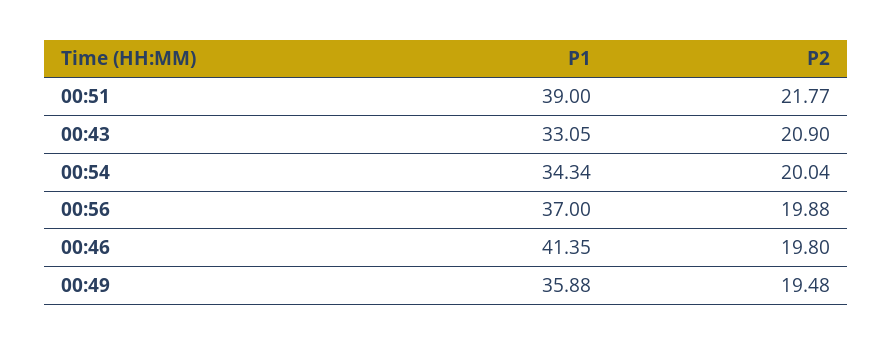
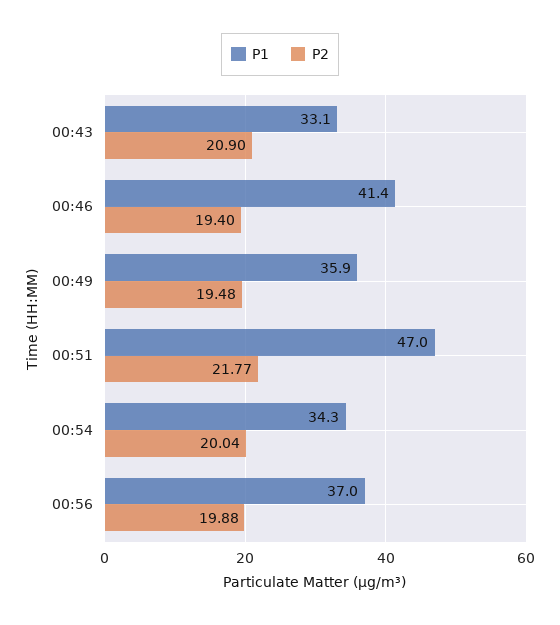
  {
    "P1": {
-     "00:51": 39,
+     "00:51": 47,
      "00:43": 33.05,
      "00:54": 34.34,
      "00:56": 37,
      "00:46": 41.35,
      "00:49": 35.88
    },
    "P2": {
      "00:51": 21.77,
      "00:43": 20.9,
      "00:54": 20.04,
      "00:56": 19.88,
-     "00:46": 19.8,
+     "00:46": 19.4,
      "00:49": 19.48
    }
  }

